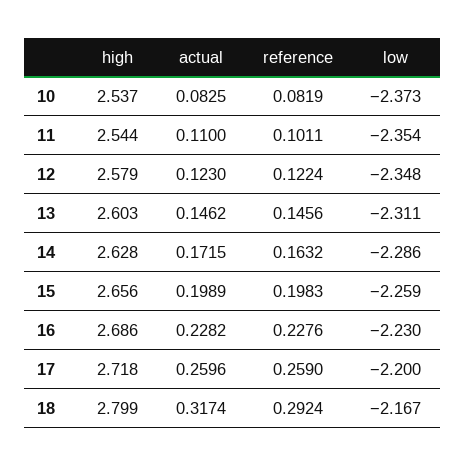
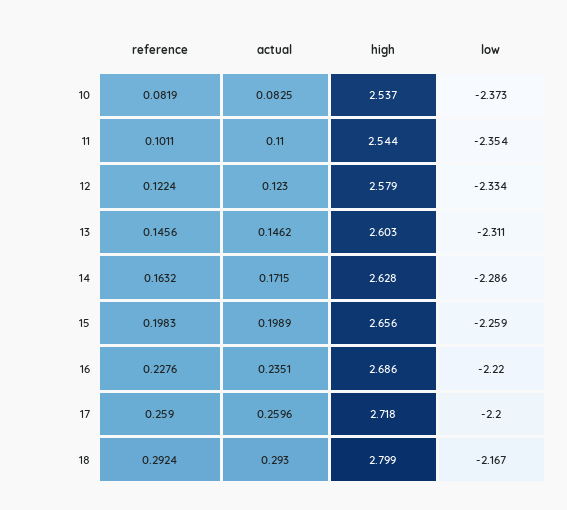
  {
    "high": {
      "10": 2.537,
      "11": 2.544,
      "12": 2.579,
      "13": 2.603,
      "14": 2.628,
      "15": 2.656,
      "16": 2.686,
      "17": 2.718,
      "18": 2.799
    },
    "actual": {
      "10": 0.0825,
      "11": 0.11,
      "12": 0.123,
      "13": 0.1462,
      "14": 0.1715,
      "15": 0.1989,
-     "16": 0.2282,
+     "16": 0.2351,
      "17": 0.2596,
-     "18": 0.3174
+     "18": 0.293
    },
    "reference": {
      "10": 0.0819,
      "11": 0.1011,
      "12": 0.1224,
      "13": 0.1456,
      "14": 0.1632,
      "15": 0.1983,
      "16": 0.2276,
      "17": 0.259,
      "18": 0.2924
    },
    "low": {
      "10": -2.373,
      "11": -2.354,
-     "12": -2.348,
+     "12": -2.334,
      "13": -2.311,
      "14": -2.286,
      "15": -2.259,
-     "16": -2.23,
+     "16": -2.22,
      "17": -2.2,
      "18": -2.167
    }
  }

